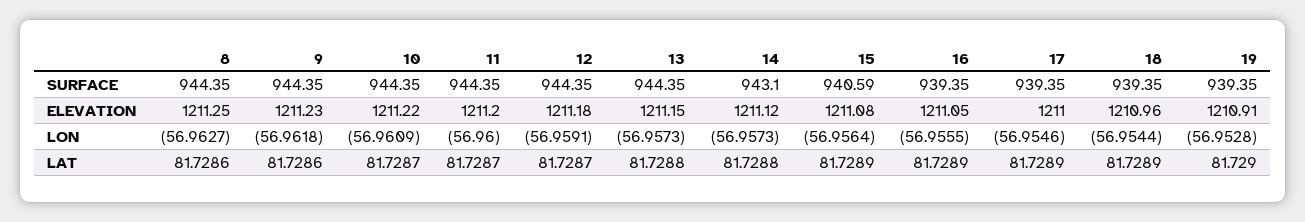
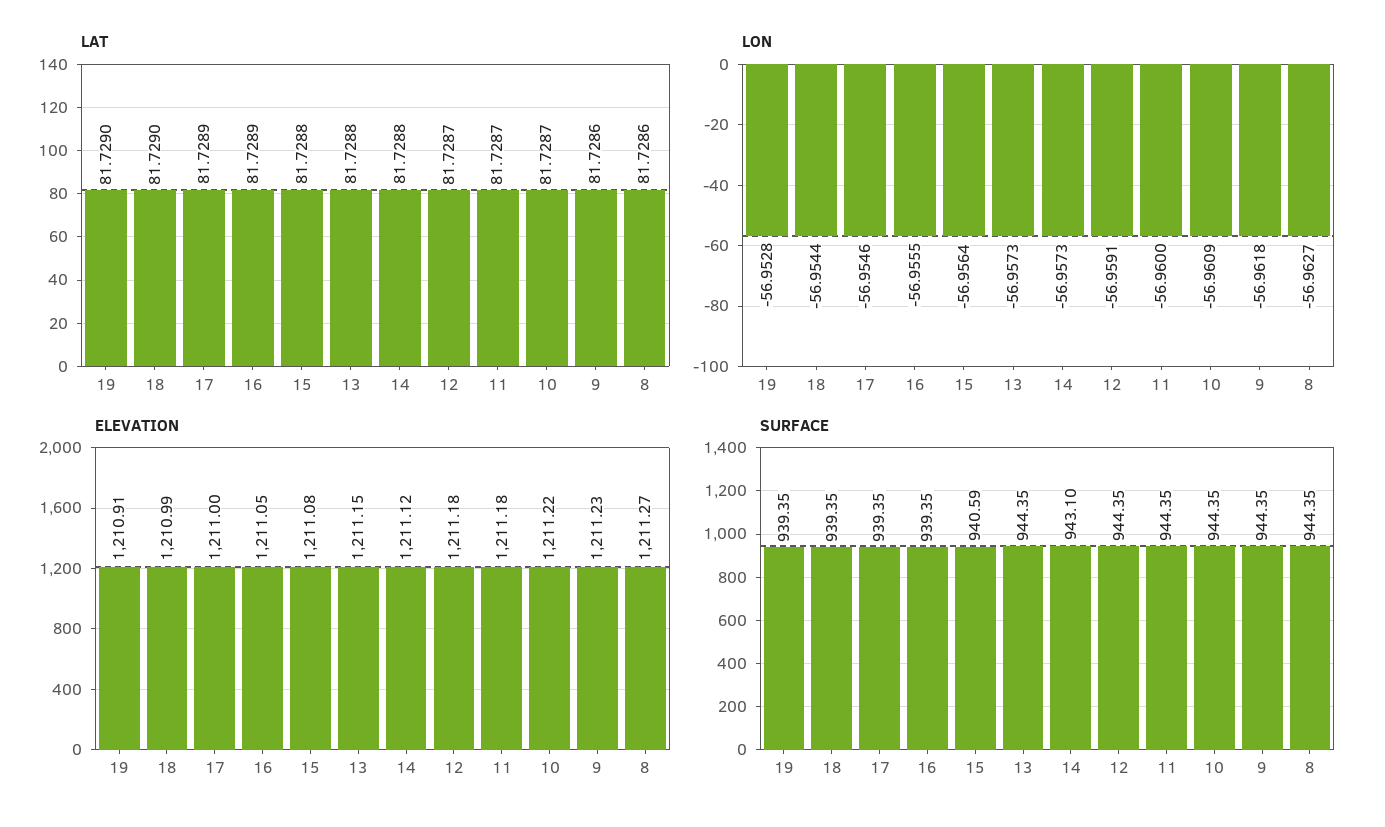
  {
    "SURFACE": {
      "8": 944.35,
      "9": 944.35,
      "10": 944.35,
      "11": 944.35,
      "12": 944.35,
      "13": 944.35,
      "14": 943.1,
      "15": 940.59,
      "16": 939.35,
      "17": 939.35,
      "18": 939.35,
      "19": 939.35
    },
    "ELEVATION": {
-     "8": 1211.25,
+     "8": 1211.27,
      "9": 1211.23,
      "10": 1211.22,
-     "11": 1211.2,
+     "11": 1211.18,
      "12": 1211.18,
      "13": 1211.15,
      "14": 1211.12,
      "15": 1211.08,
      "16": 1211.05,
      "17": 1211,
-     "18": 1210.96,
+     "18": 1210.99,
      "19": 1210.91
    },
    "LON": {
      "8": -56.9627,
      "9": -56.9618,
      "10": -56.9609,
      "11": -56.96,
      "12": -56.9591,
      "13": -56.9573,
      "14": -56.9573,
      "15": -56.9564,
      "16": -56.9555,
      "17": -56.9546,
      "18": -56.9544,
      "19": -56.9528
    },
    "LAT": {
      "8": 81.7286,
      "9": 81.7286,
      "10": 81.7287,
      "11": 81.7287,
      "12": 81.7287,
      "13": 81.7288,
      "14": 81.7288,
-     "15": 81.7289,
+     "15": 81.7288,
      "16": 81.7289,
      "17": 81.7289,
-     "18": 81.7289,
+     "18": 81.729,
      "19": 81.729
    }
  }

